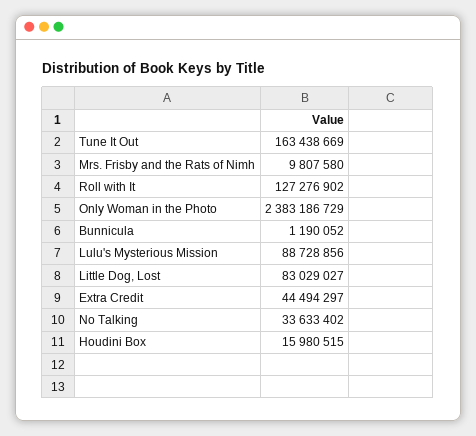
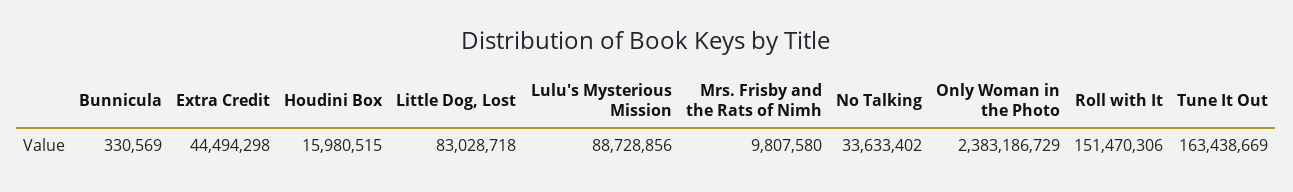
  {
    "Tune It Out": 163438669,
    "Mrs. Frisby and the Rats of Nimh": 9807580,
-   "Roll with It": 127276902,
+   "Roll with It": 151470306,
    "Only Woman in the Photo": 2383186729,
-   "Bunnicula": 1190052,
+   "Bunnicula": 330569,
    "Lulu's Mysterious Mission": 88728856,
-   "Little Dog, Lost": 83029027,
+   "Little Dog, Lost": 83028718,
-   "Extra Credit": 44494297,
+   "Extra Credit": 44494298,
    "No Talking": 33633402,
    "Houdini Box": 15980515
  }

